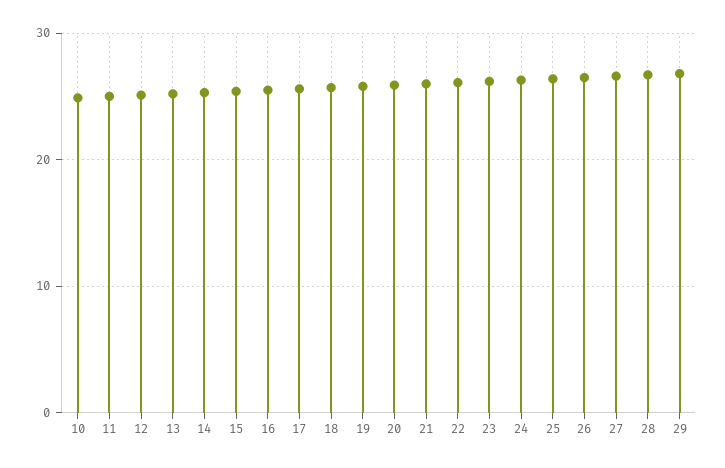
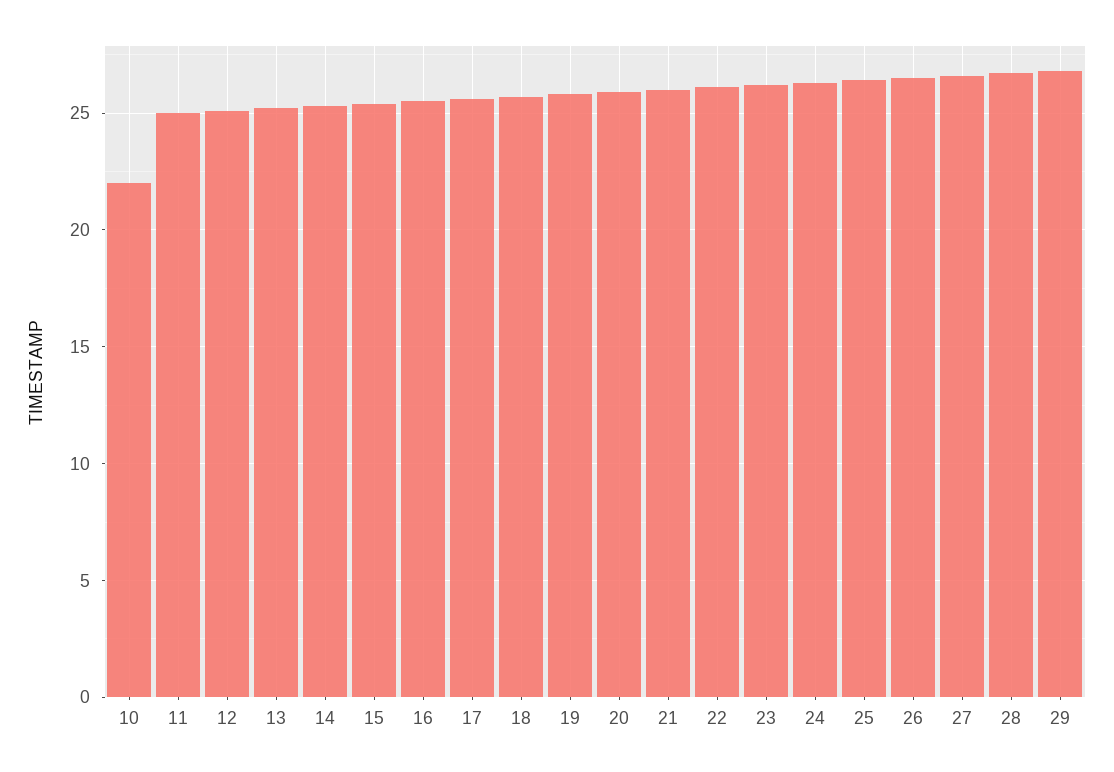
  {
-   "10": 25,
+   "10": 22,
    "11": 25,
    "12": 25,
    "13": 25,
    "14": 25.5,
    "15": 25.5,
    "16": 25.5,
    "17": 25.5,
    "18": 25.5,
    "19": 26,
    "20": 26,
    "21": 26,
    "22": 26,
    "23": 26,
    "24": 26.5,
    "25": 26.5,
    "26": 26.5,
    "27": 26.5,
    "28": 26.5,
    "29": 27
  }

